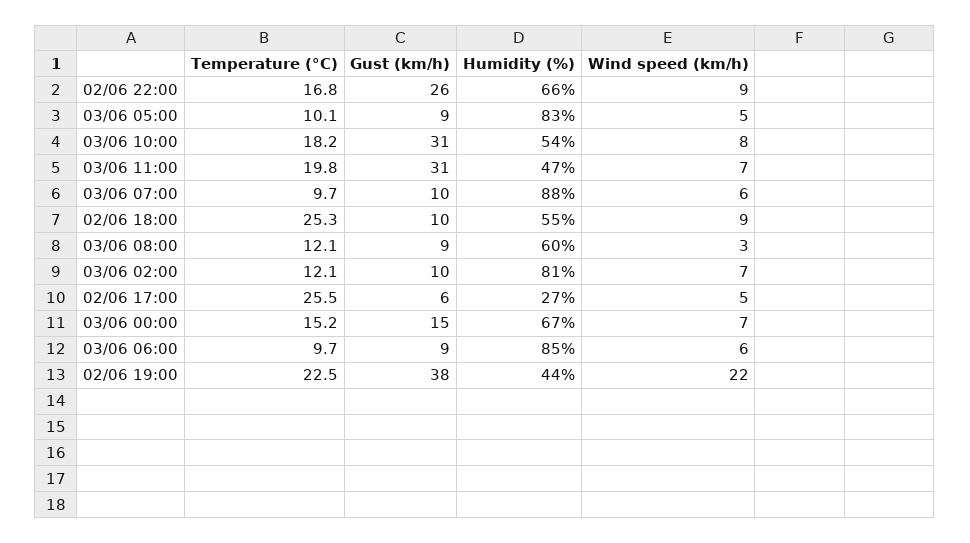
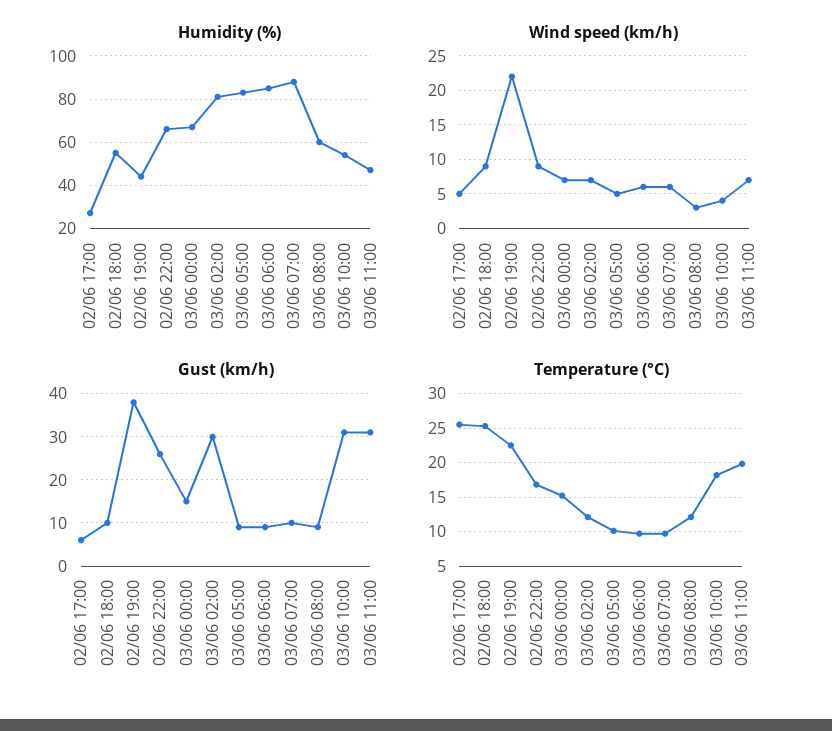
  {
    "Temperature (°C)": {
      "02/06 22:00": 16.8,
      "03/06 05:00": 10.1,
      "03/06 10:00": 18.2,
      "03/06 11:00": 19.8,
      "03/06 07:00": 9.7,
      "02/06 18:00": 25.3,
      "03/06 08:00": 12.1,
      "03/06 02:00": 12.1,
      "02/06 17:00": 25.5,
      "03/06 00:00": 15.2,
      "03/06 06:00": 9.7,
      "02/06 19:00": 22.5
    },
    "Gust (km/h)": {
      "02/06 22:00": 26,
      "03/06 05:00": 9,
      "03/06 10:00": 31,
      "03/06 11:00": 31,
      "03/06 07:00": 10,
      "02/06 18:00": 10,
      "03/06 08:00": 9,
-     "03/06 02:00": 10,
+     "03/06 02:00": 30,
      "02/06 17:00": 6,
      "03/06 00:00": 15,
      "03/06 06:00": 9,
      "02/06 19:00": 38
    },
    "Humidity (%)": {
      "02/06 22:00": 66,
      "03/06 05:00": 83,
      "03/06 10:00": 54,
      "03/06 11:00": 47,
      "03/06 07:00": 88,
      "02/06 18:00": 55,
      "03/06 08:00": 60,
      "03/06 02:00": 81,
      "02/06 17:00": 27,
      "03/06 00:00": 67,
      "03/06 06:00": 85,
      "02/06 19:00": 44
    },
    "Wind speed (km/h)": {
      "02/06 22:00": 9,
      "03/06 05:00": 5,
-     "03/06 10:00": 8,
+     "03/06 10:00": 4,
      "03/06 11:00": 7,
      "03/06 07:00": 6,
      "02/06 18:00": 9,
      "03/06 08:00": 3,
      "03/06 02:00": 7,
      "02/06 17:00": 5,
      "03/06 00:00": 7,
      "03/06 06:00": 6,
      "02/06 19:00": 22
    }
  }

